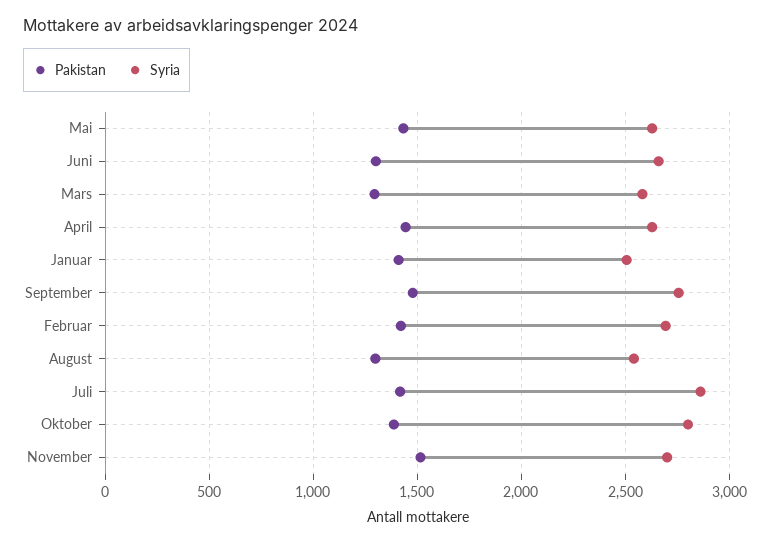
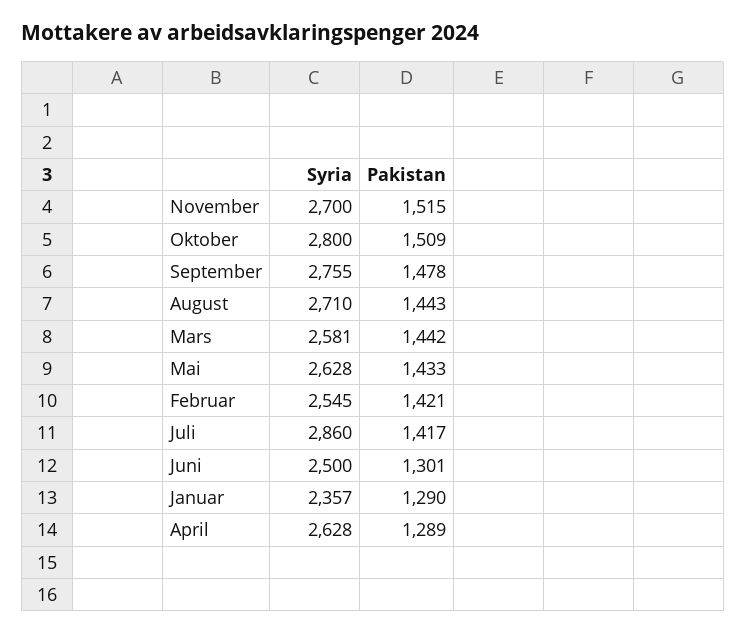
  {
    "Pakistan": {
      "Mai": 1433,
      "Juni": 1301,
-     "Mars": 1300,
+     "Mars": 1442,
-     "April": 1450,
+     "April": 1289,
-     "Januar": 1400,
+     "Januar": 1290,
      "September": 1478,
      "Februar": 1421,
-     "August": 1300,
+     "August": 1443,
      "Juli": 1417,
-     "Oktober": 1400,
+     "Oktober": 1509,
      "November": 1515
    },
    "Syria": {
      "Mai": 2628,
-     "Juni": 2650,
+     "Juni": 2500,
      "Mars": 2581,
      "April": 2628,
-     "Januar": 2500,
+     "Januar": 2357,
      "September": 2755,
-     "Februar": 2700,
+     "Februar": 2545,
-     "August": 2550,
+     "August": 2710,
      "Juli": 2860,
      "Oktober": 2800,
      "November": 2700
    }
  }

